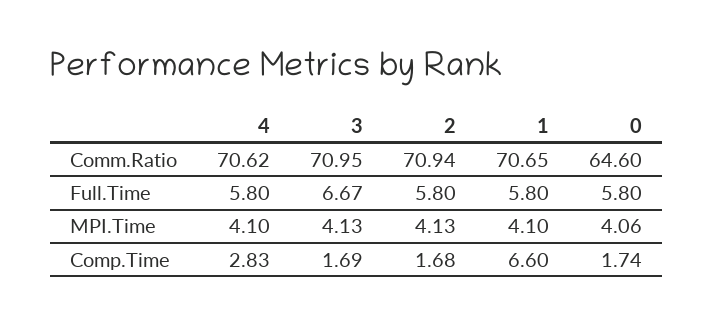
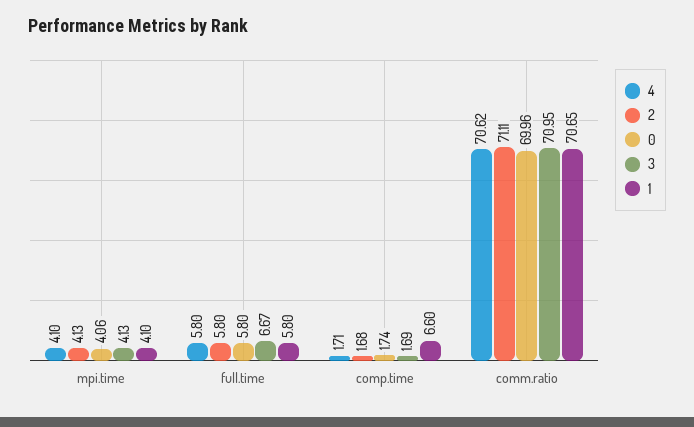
  {
    "4": {
      "Comm.Ratio": 70.62,
      "Full.Time": 5.8,
      "MPI.Time": 4.1,
-     "Comp.Time": 2.83
+     "Comp.Time": 1.71
    },
    "3": {
      "Comm.Ratio": 70.95,
      "Full.Time": 6.67,
      "MPI.Time": 4.13,
      "Comp.Time": 1.69
    },
    "2": {
-     "Comm.Ratio": 70.94,
+     "Comm.Ratio": 71.11,
      "Full.Time": 5.8,
      "MPI.Time": 4.13,
      "Comp.Time": 1.68
    },
    "1": {
      "Comm.Ratio": 70.65,
      "Full.Time": 5.8,
      "MPI.Time": 4.1,
      "Comp.Time": 6.6
    },
    "0": {
-     "Comm.Ratio": 64.6,
+     "Comm.Ratio": 69.96,
      "Full.Time": 5.8,
      "MPI.Time": 4.06,
      "Comp.Time": 1.74
    }
  }

